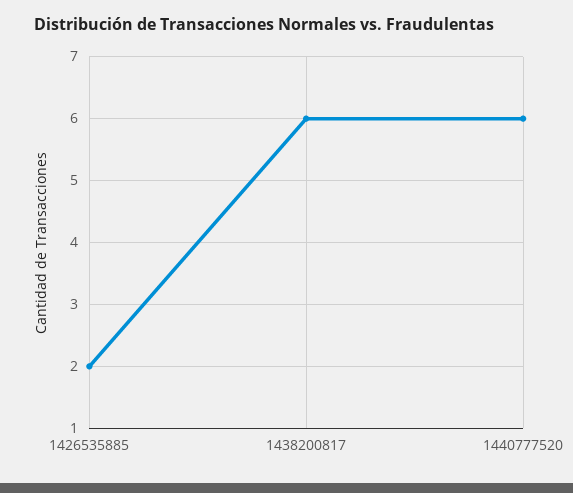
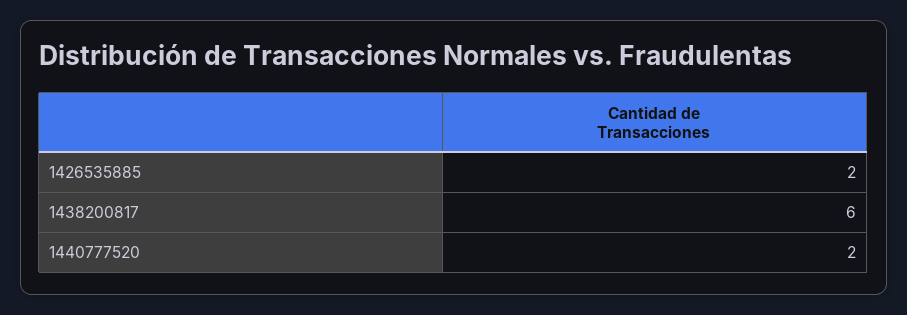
  {
    "1426535885": 2,
    "1438200817": 6,
-   "1440777520": 6
+   "1440777520": 2
  }

